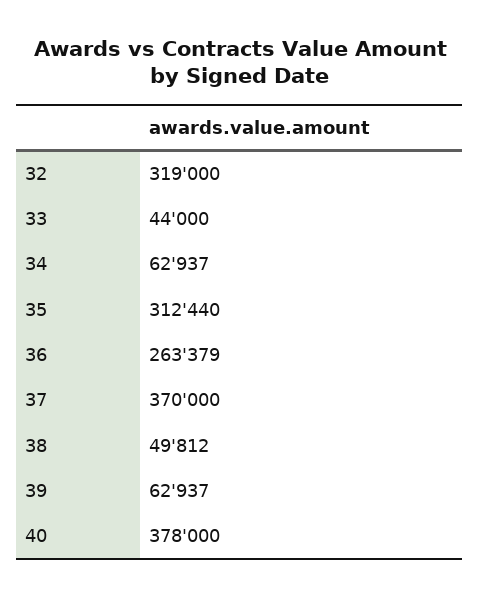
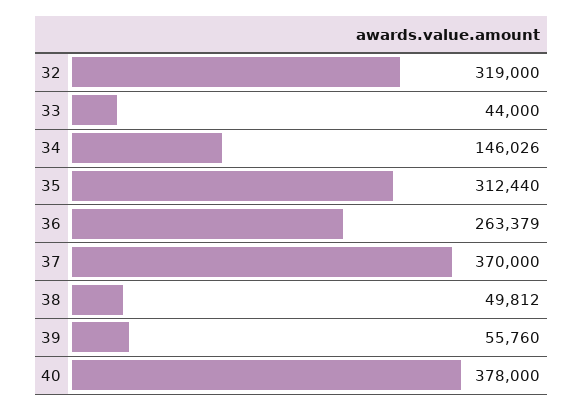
  {
    "32": 319000,
    "33": 44000,
-   "34": 62937,
+   "34": 146026,
    "35": 312440,
    "36": 263379,
    "37": 370000,
    "38": 49812,
-   "39": 62937,
+   "39": 55760,
    "40": 378000
  }

